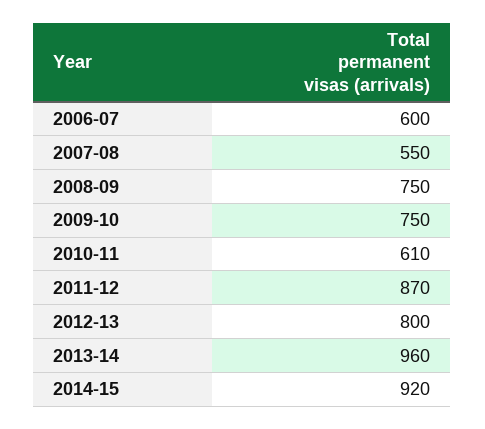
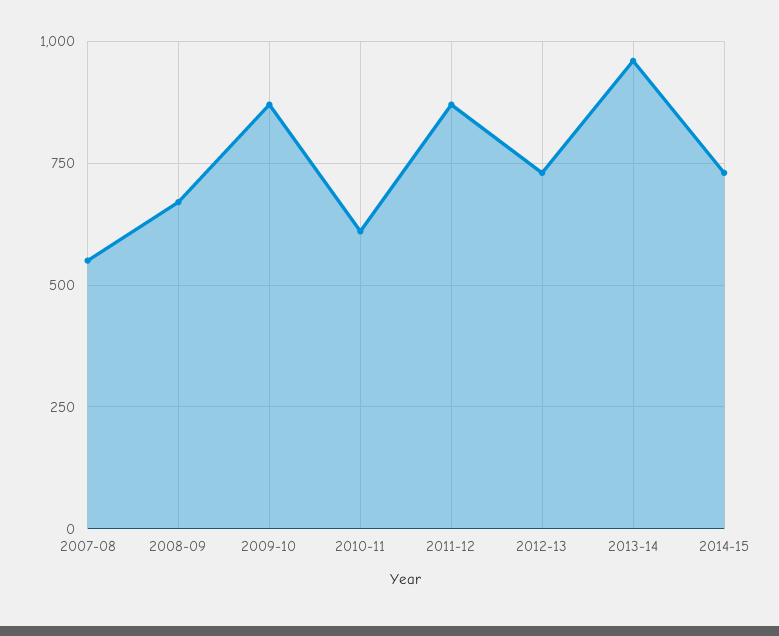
  {
-   "2006-07": 600,
    "2007-08": 550,
-   "2008-09": 750,
+   "2008-09": 675,
-   "2009-10": 750,
+   "2009-10": 875,
    "2010-11": 610,
    "2011-12": 870,
-   "2012-13": 800,
+   "2012-13": 725,
    "2013-14": 960,
-   "2014-15": 920
+   "2014-15": 725
  }

